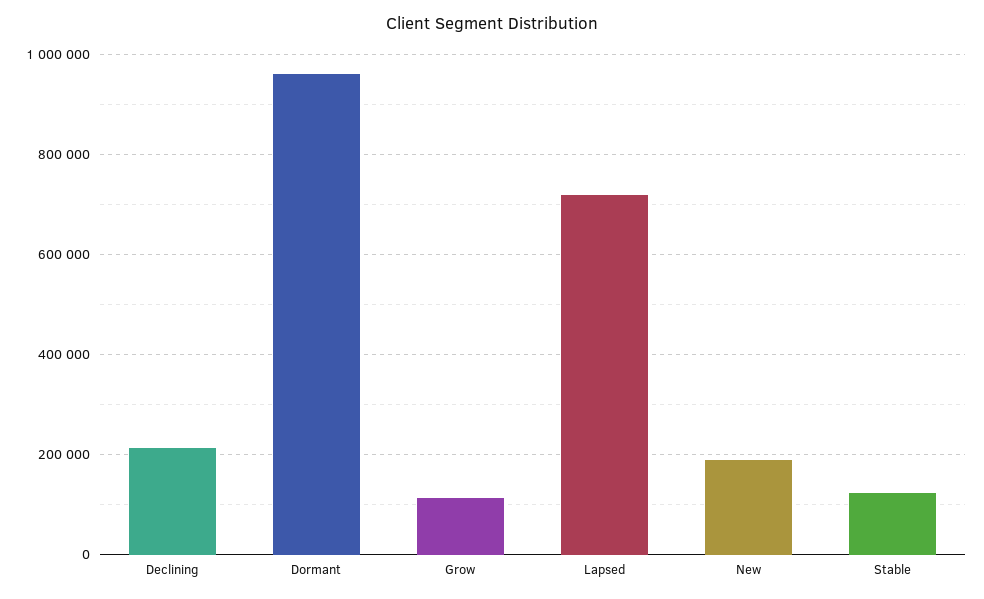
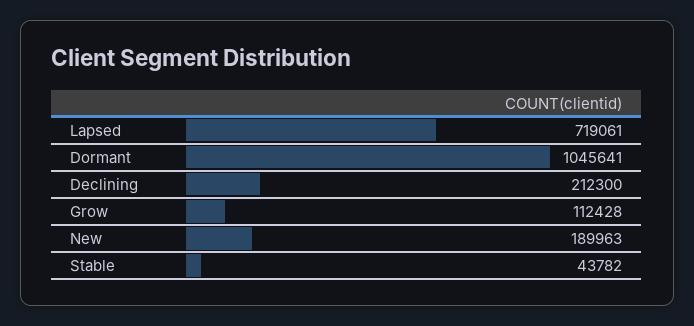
  {
    "Declining": 212300,
-   "Dormant": 960000,
+   "Dormant": 1045641,
    "Grow": 112428,
    "Lapsed": 719061,
    "New": 189963,
-   "Stable": 120000
+   "Stable": 43782
  }

